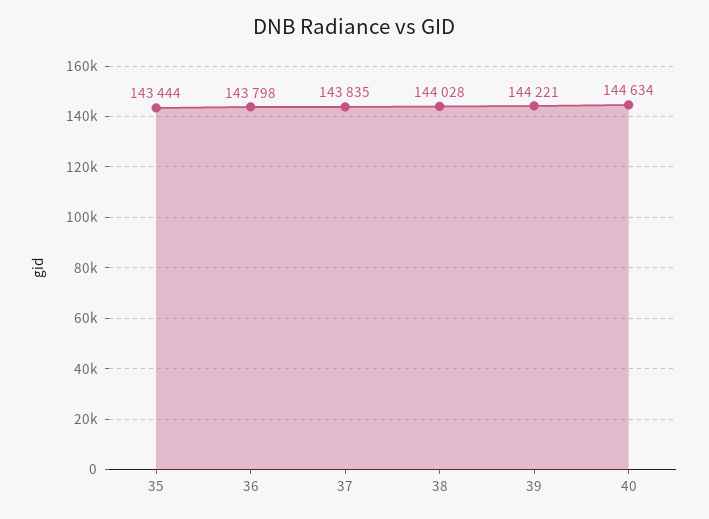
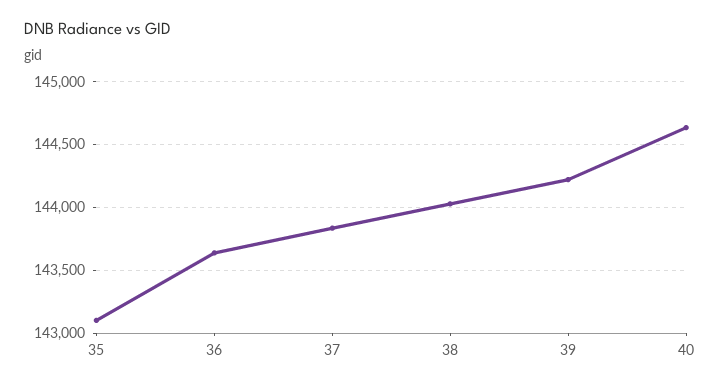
  {
-   "35": 143444,
+   "35": 143100,
-   "36": 143798,
+   "36": 143650,
    "37": 143835,
    "38": 144028,
    "39": 144221,
    "40": 144634
  }

